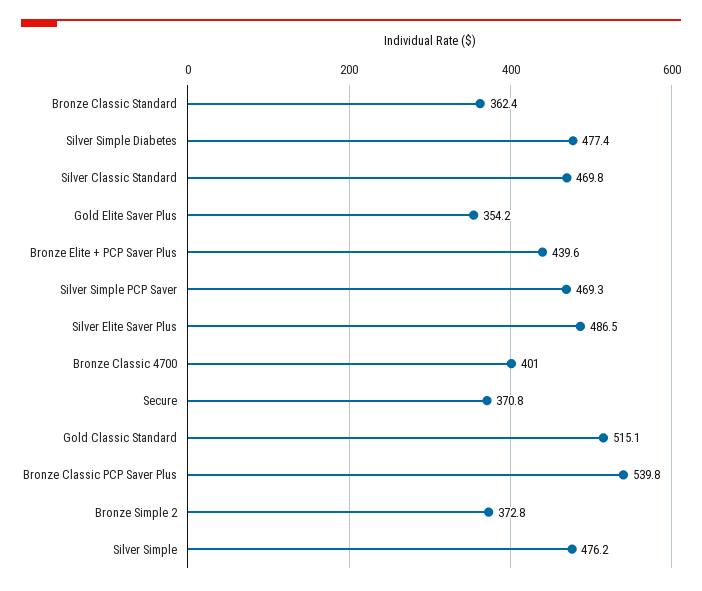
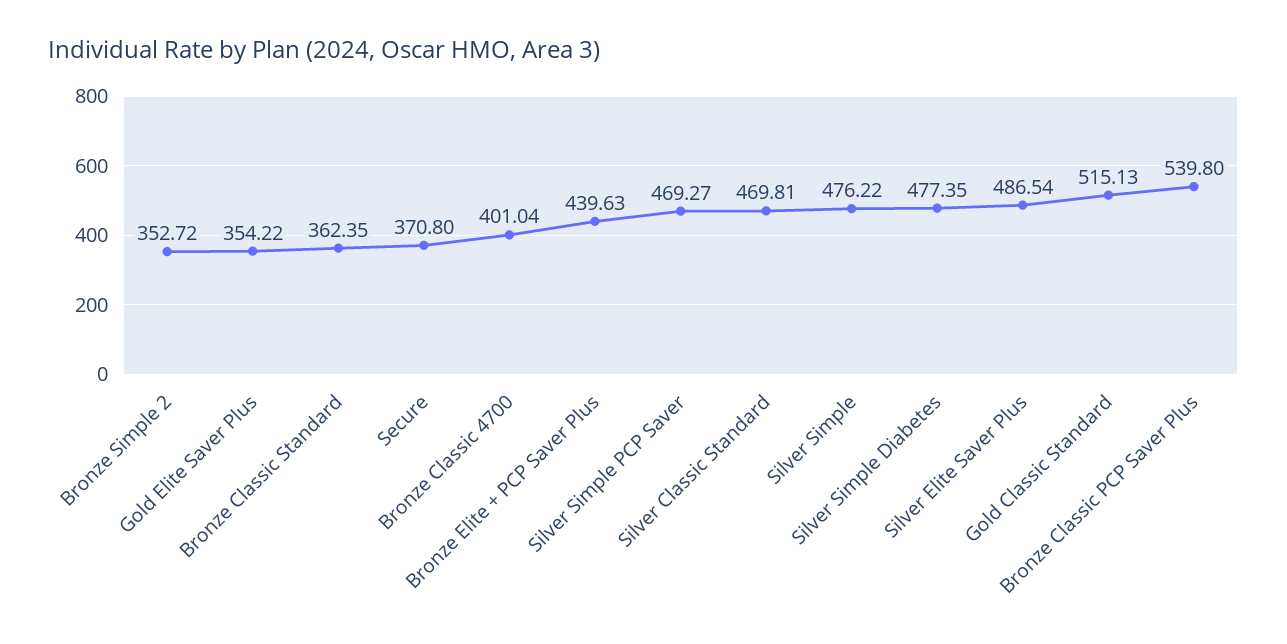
  {
    "Bronze Classic Standard": 362.35,
    "Silver Simple Diabetes": 477.35,
    "Silver Classic Standard": 469.81,
    "Gold Elite Saver Plus": 354.22,
    "Bronze Elite + PCP Saver Plus": 439.63,
    "Silver Simple PCP Saver": 469.27,
    "Silver Elite Saver Plus": 486.54,
    "Bronze Classic 4700": 401.04,
    "Secure": 370.8,
    "Gold Classic Standard": 515.13,
    "Bronze Classic PCP Saver Plus": 539.8,
-   "Bronze Simple 2": 372.8,
+   "Bronze Simple 2": 352.72,
    "Silver Simple": 476.22
  }

